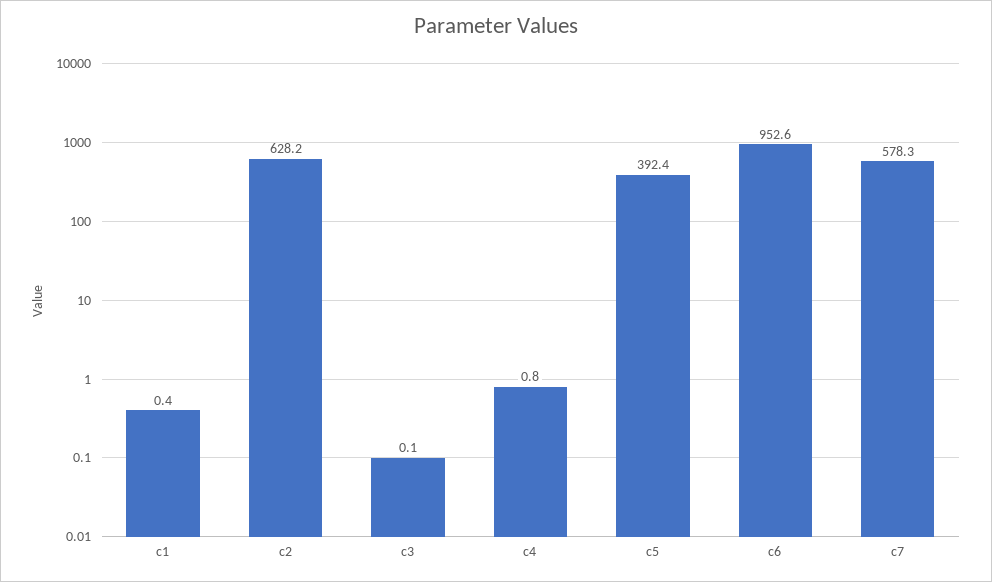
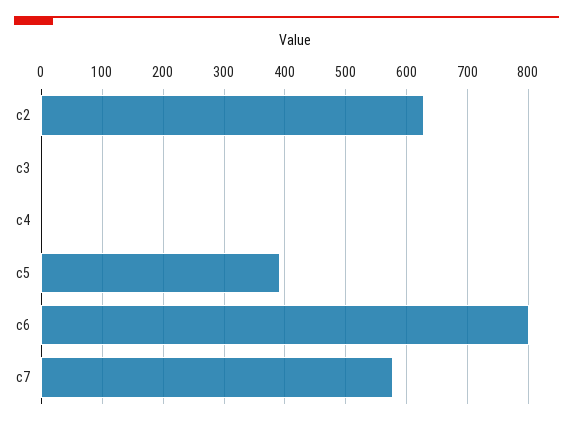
  {
-   "c1": 0.4,
    "c2": 628.2,
    "c3": 0.1,
    "c4": 0.8,
    "c5": 392.4,
-   "c6": 952.6,
+   "c6": 800,
    "c7": 578.3
  }

